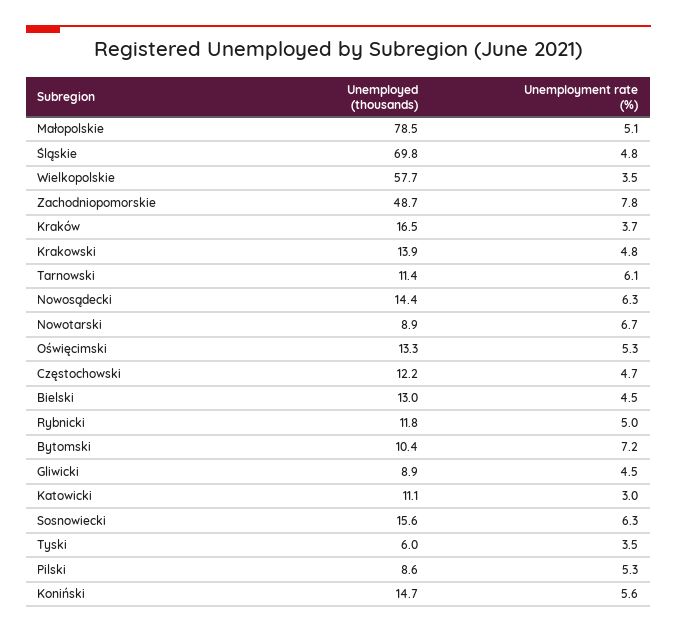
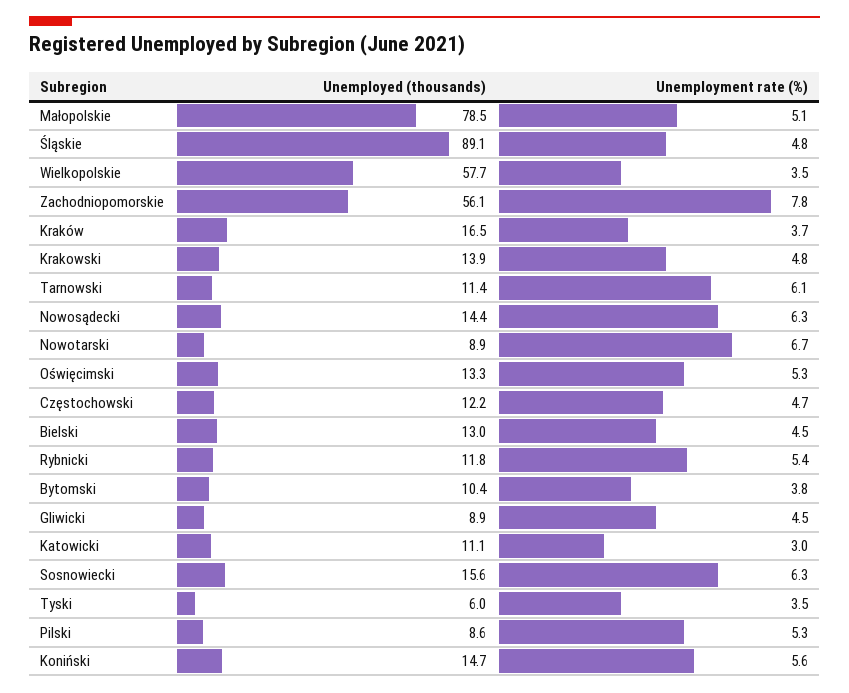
  {
    "Unemployed (thousands)": {
      "Małopolskie": 78.5,
-     "Śląskie": 69.8,
+     "Śląskie": 89.1,
      "Wielkopolskie": 57.7,
-     "Zachodniopomorskie": 48.7,
+     "Zachodniopomorskie": 56.1,
      "Kraków": 16.5,
      "Krakowski": 13.9,
      "Tarnowski": 11.4,
      "Nowosądecki": 14.4,
      "Nowotarski": 8.9,
      "Oświęcimski": 13.3,
      "Częstochowski": 12.2,
      "Bielski": 13,
      "Rybnicki": 11.8,
      "Bytomski": 10.4,
      "Gliwicki": 8.9,
      "Katowicki": 11.1,
      "Sosnowiecki": 15.6,
      "Tyski": 6,
      "Pilski": 8.6,
      "Koniński": 14.7
    },
    "Unemployment rate (%)": {
      "Małopolskie": 5.1,
      "Śląskie": 4.8,
      "Wielkopolskie": 3.5,
      "Zachodniopomorskie": 7.8,
      "Kraków": 3.7,
      "Krakowski": 4.8,
      "Tarnowski": 6.1,
      "Nowosądecki": 6.3,
      "Nowotarski": 6.7,
      "Oświęcimski": 5.3,
      "Częstochowski": 4.7,
      "Bielski": 4.5,
-     "Rybnicki": 5,
+     "Rybnicki": 5.4,
-     "Bytomski": 7.2,
+     "Bytomski": 3.8,
      "Gliwicki": 4.5,
      "Katowicki": 3,
      "Sosnowiecki": 6.3,
      "Tyski": 3.5,
      "Pilski": 5.3,
      "Koniński": 5.6
    }
  }

